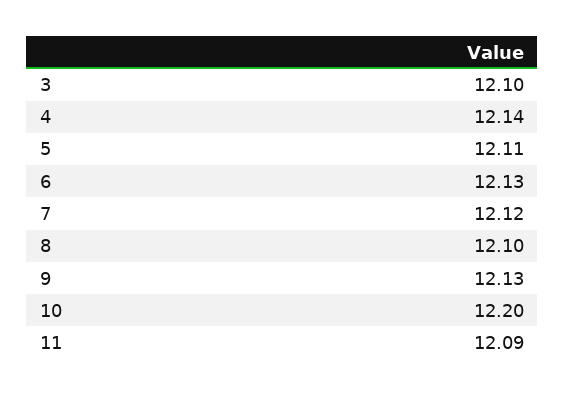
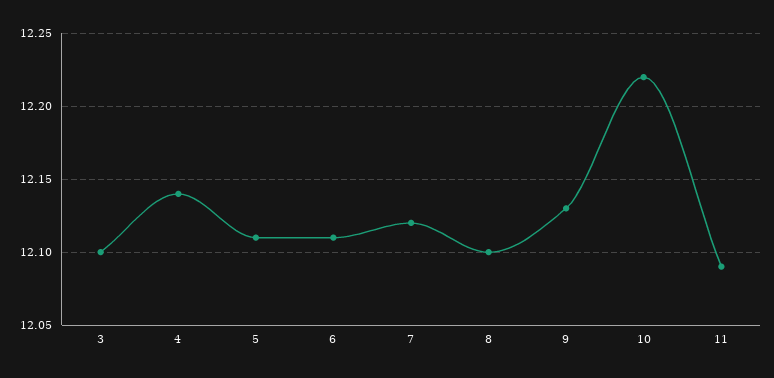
  {
    "3": 12.1,
    "4": 12.14,
    "5": 12.11,
-   "6": 12.13,
+   "6": 12.11,
    "7": 12.12,
    "8": 12.1,
    "9": 12.13,
-   "10": 12.2,
+   "10": 12.22,
    "11": 12.09
  }

